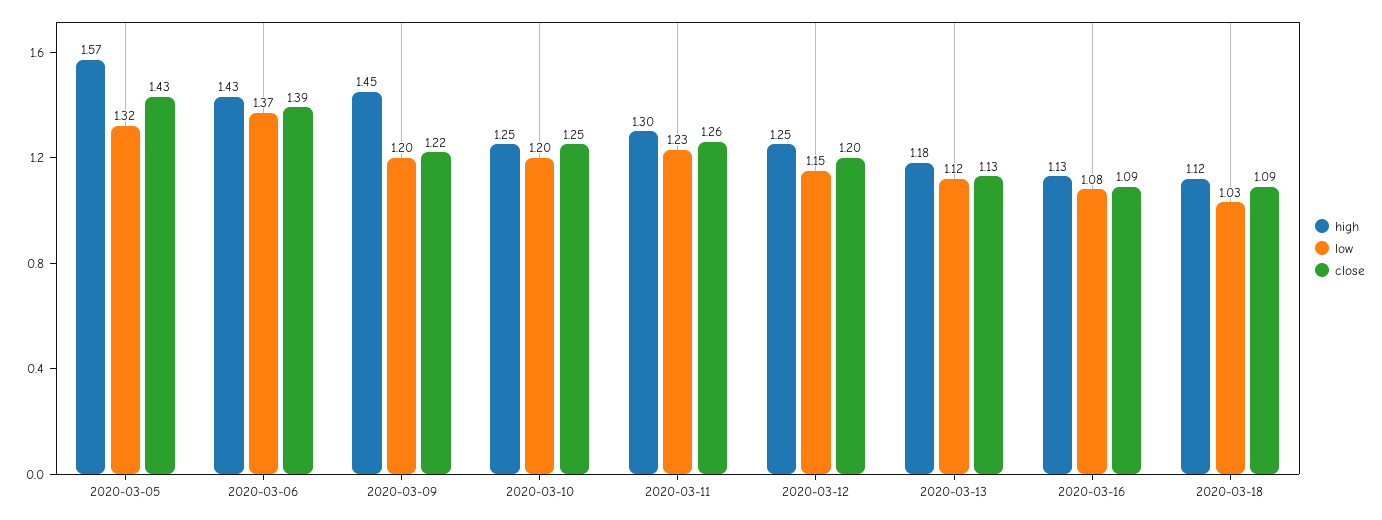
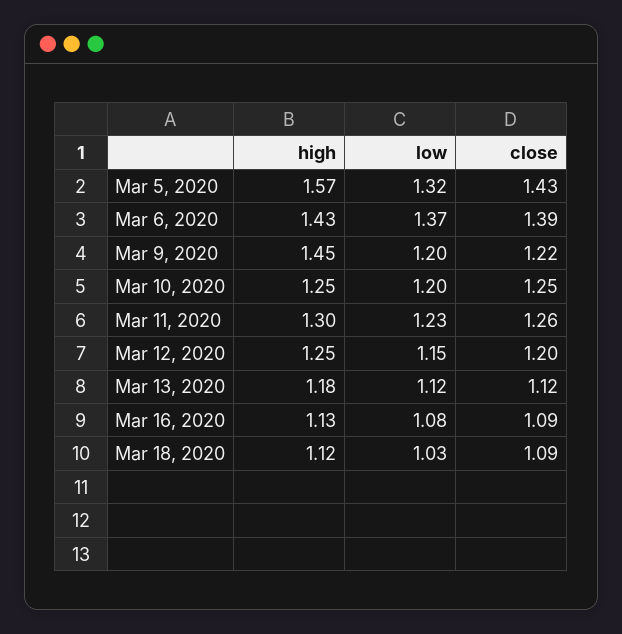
  {
    "high": {
      "2020-03-05": 1.57,
      "2020-03-06": 1.43,
      "2020-03-09": 1.45,
      "2020-03-10": 1.25,
      "2020-03-11": 1.3,
      "2020-03-12": 1.25,
      "2020-03-13": 1.18,
      "2020-03-16": 1.13,
      "2020-03-18": 1.12
    },
    "low": {
      "2020-03-05": 1.32,
      "2020-03-06": 1.37,
      "2020-03-09": 1.2,
      "2020-03-10": 1.2,
      "2020-03-11": 1.23,
      "2020-03-12": 1.15,
      "2020-03-13": 1.12,
      "2020-03-16": 1.08,
      "2020-03-18": 1.03
    },
    "close": {
      "2020-03-05": 1.43,
      "2020-03-06": 1.39,
      "2020-03-09": 1.22,
      "2020-03-10": 1.25,
      "2020-03-11": 1.26,
      "2020-03-12": 1.2,
-     "2020-03-13": 1.13,
+     "2020-03-13": 1.12,
      "2020-03-16": 1.09,
      "2020-03-18": 1.09
    }
  }

